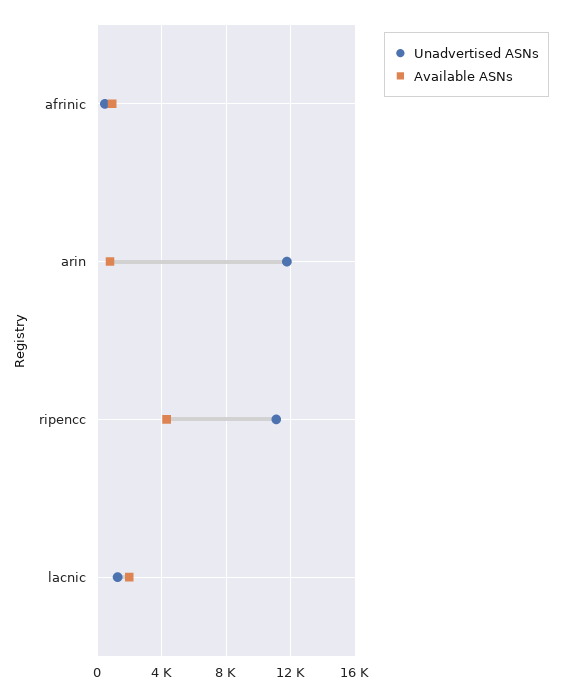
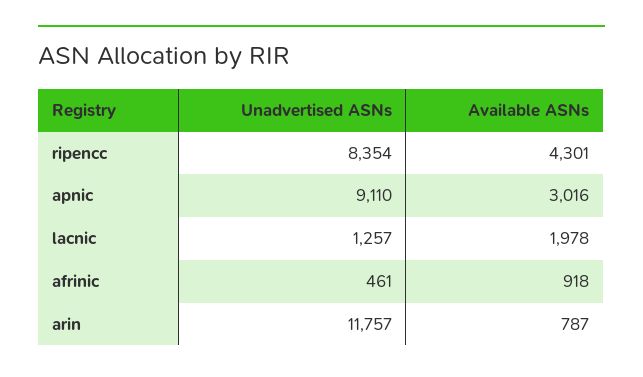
  {
    "Unadvertised ASNs": {
      "afrinic": 461,
      "arin": 11757,
-     "ripencc": 11000,
+     "ripencc": 8354,
-     "lacnic": 1257
+     "lacnic": 1257,
+     "apnic": 9110
    },
    "Available ASNs": {
      "afrinic": 918,
      "arin": 787,
      "ripencc": 4301,
-     "lacnic": 1978
+     "lacnic": 1978,
+     "apnic": 3016
    }
  }

